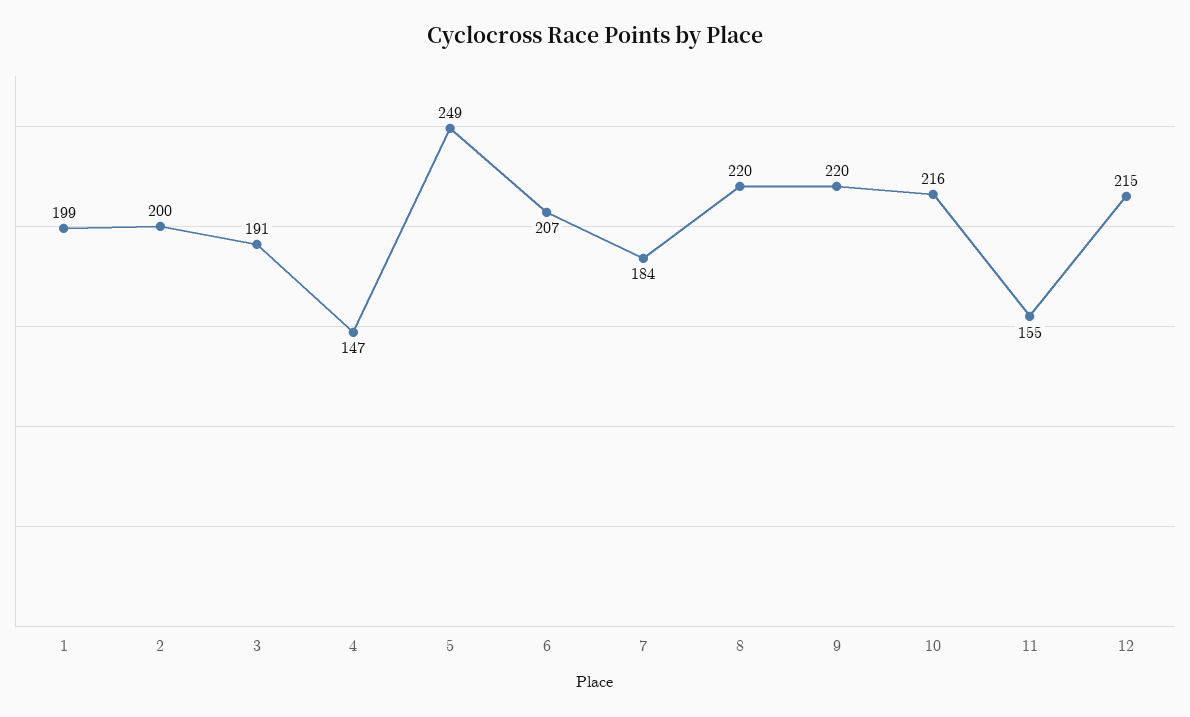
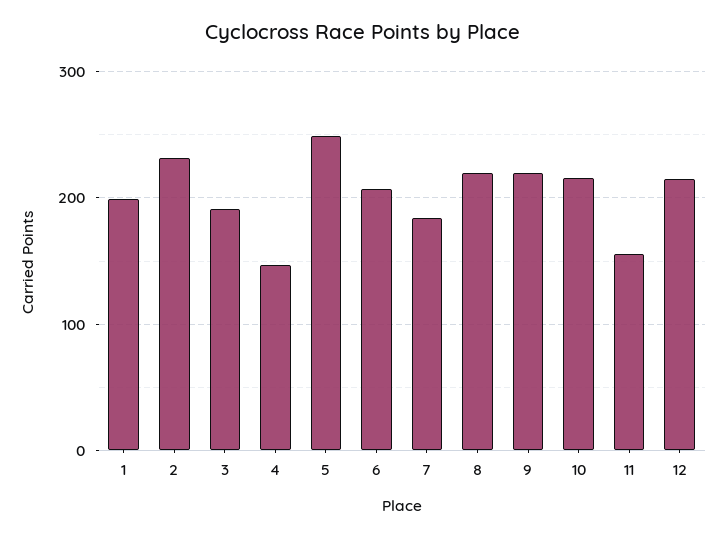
  {
    "1": 199,
-   "2": 200,
+   "2": 230,
    "3": 191,
    "4": 147,
    "5": 249,
    "6": 207,
    "7": 184,
    "8": 220,
    "9": 220,
    "10": 216,
    "11": 155,
    "12": 215
  }

